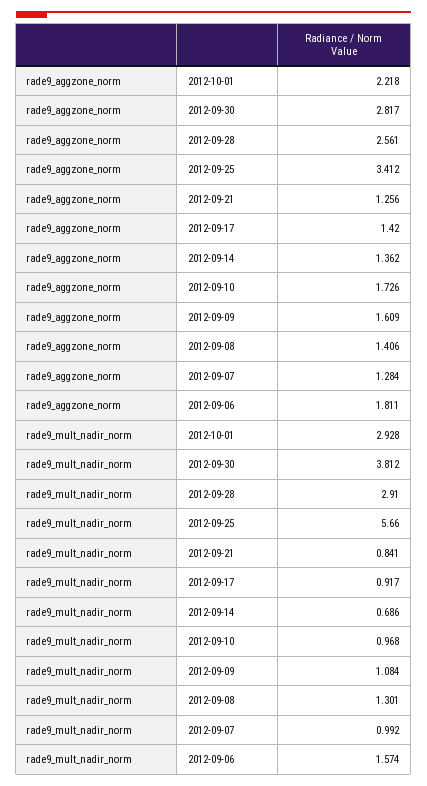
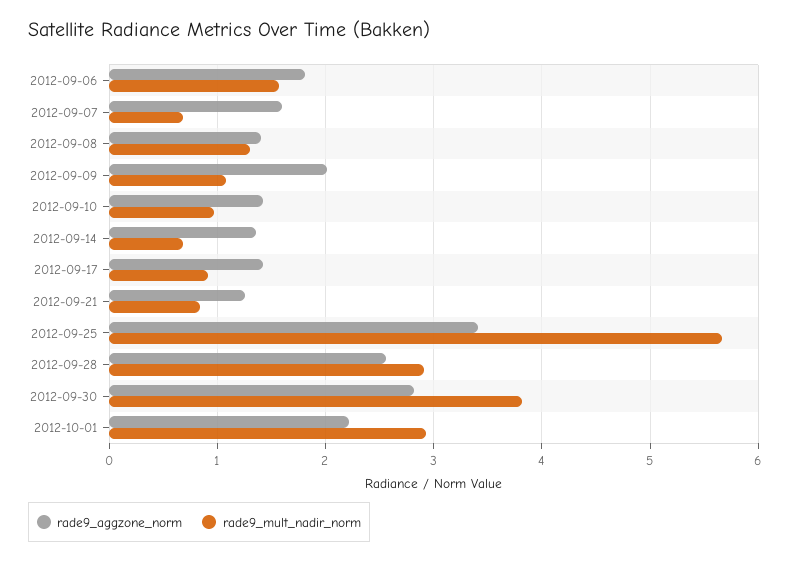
  {
    "rade9_aggzone_norm": {
      "2012-10-01": 2.218,
      "2012-09-30": 2.817,
      "2012-09-28": 2.561,
      "2012-09-25": 3.412,
      "2012-09-21": 1.256,
      "2012-09-17": 1.42,
      "2012-09-14": 1.362,
-     "2012-09-10": 1.726,
+     "2012-09-10": 1.4,
-     "2012-09-09": 1.609,
+     "2012-09-09": 2,
      "2012-09-08": 1.406,
-     "2012-09-07": 1.284,
+     "2012-09-07": 1.6,
      "2012-09-06": 1.811
    },
    "rade9_mult_nadir_norm": {
      "2012-10-01": 2.928,
      "2012-09-30": 3.812,
      "2012-09-28": 2.91,
      "2012-09-25": 5.66,
      "2012-09-21": 0.841,
      "2012-09-17": 0.917,
      "2012-09-14": 0.686,
      "2012-09-10": 0.968,
      "2012-09-09": 1.084,
      "2012-09-08": 1.301,
-     "2012-09-07": 0.992,
+     "2012-09-07": 0.7,
      "2012-09-06": 1.574
    }
  }

